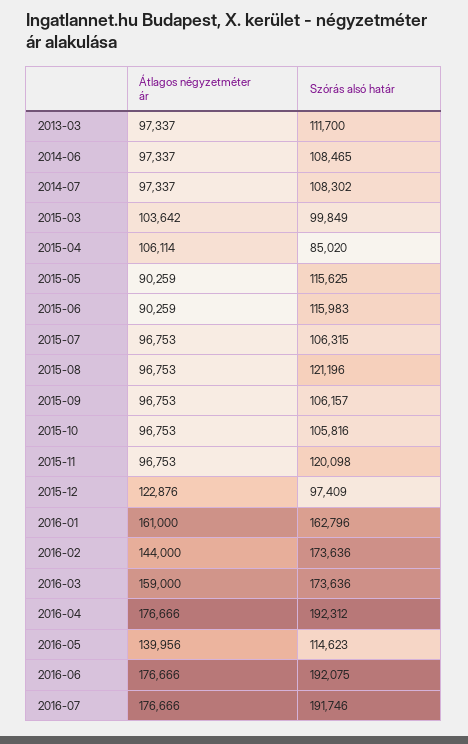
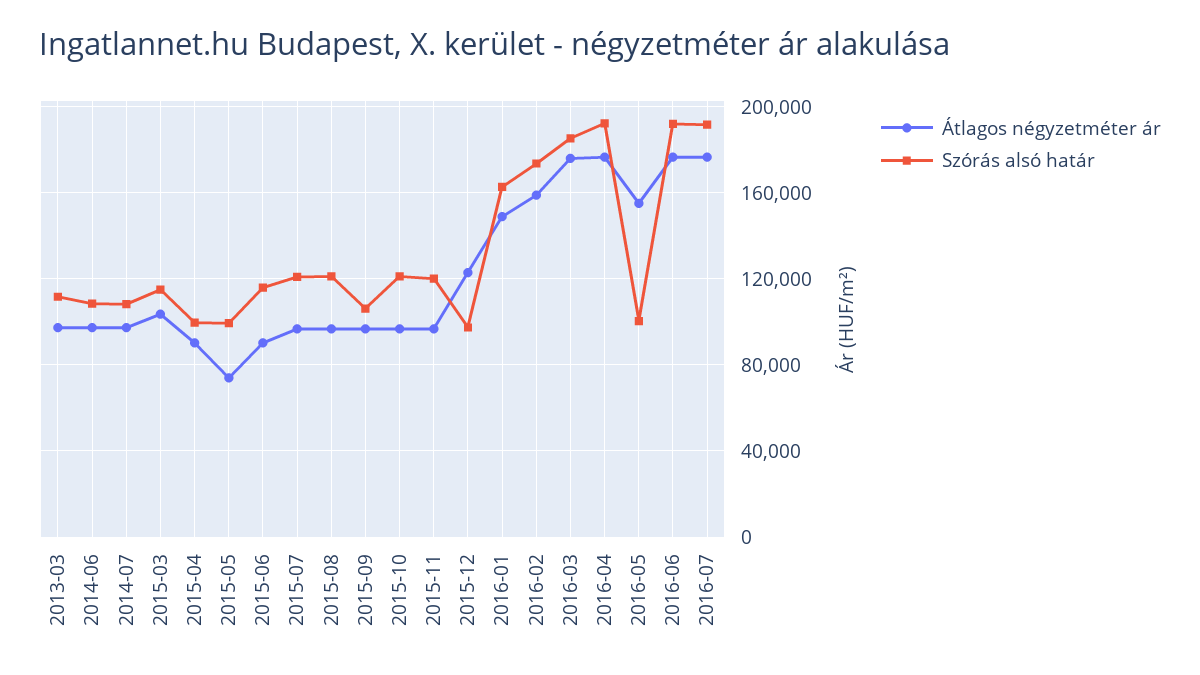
  {
    "Átlagos négyzetméter ár": {
      "2013-03": 97337,
      "2014-06": 97337,
      "2014-07": 97337,
      "2015-03": 103642,
-     "2015-04": 106114,
+     "2015-04": 90000,
-     "2015-05": 90259,
+     "2015-05": 75000,
      "2015-06": 90259,
      "2015-07": 96753,
      "2015-08": 96753,
      "2015-09": 96753,
      "2015-10": 96753,
      "2015-11": 96753,
      "2015-12": 122876,
-     "2016-01": 161000,
+     "2016-01": 150000,
-     "2016-02": 144000,
+     "2016-02": 160000,
-     "2016-03": 159000,
+     "2016-03": 175000,
      "2016-04": 176666,
-     "2016-05": 139956,
+     "2016-05": 155000,
      "2016-06": 176666,
      "2016-07": 176666
    },
    "Szórás alsó határ": {
      "2013-03": 111700,
      "2014-06": 108465,
      "2014-07": 108302,
-     "2015-03": 99849,
+     "2015-03": 115000,
-     "2015-04": 85020,
+     "2015-04": 100000,
-     "2015-05": 115625,
+     "2015-05": 100000,
      "2015-06": 115983,
-     "2015-07": 106315,
+     "2015-07": 120000,
      "2015-08": 121196,
      "2015-09": 106157,
-     "2015-10": 105816,
+     "2015-10": 120000,
      "2015-11": 120098,
      "2015-12": 97409,
      "2016-01": 162796,
      "2016-02": 173636,
-     "2016-03": 173636,
+     "2016-03": 185000,
      "2016-04": 192312,
-     "2016-05": 114623,
+     "2016-05": 100000,
      "2016-06": 192075,
      "2016-07": 191746
    }
  }

